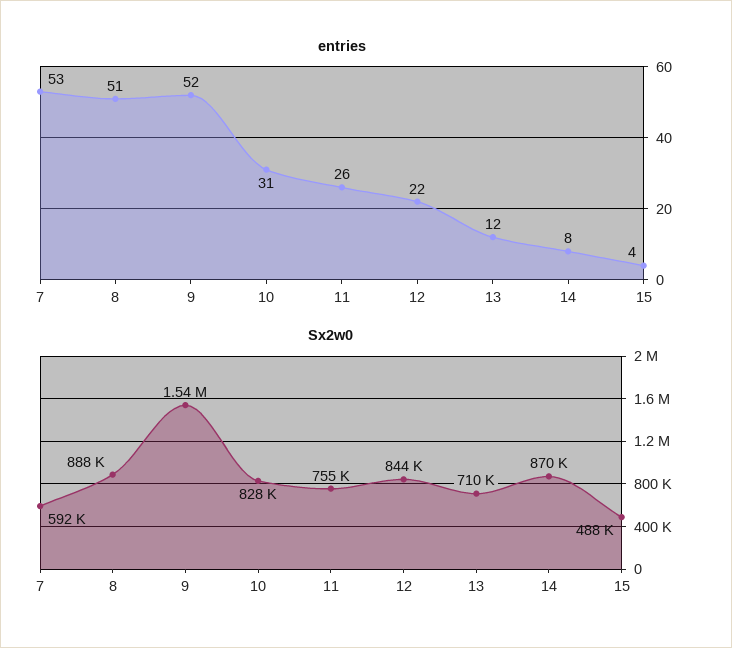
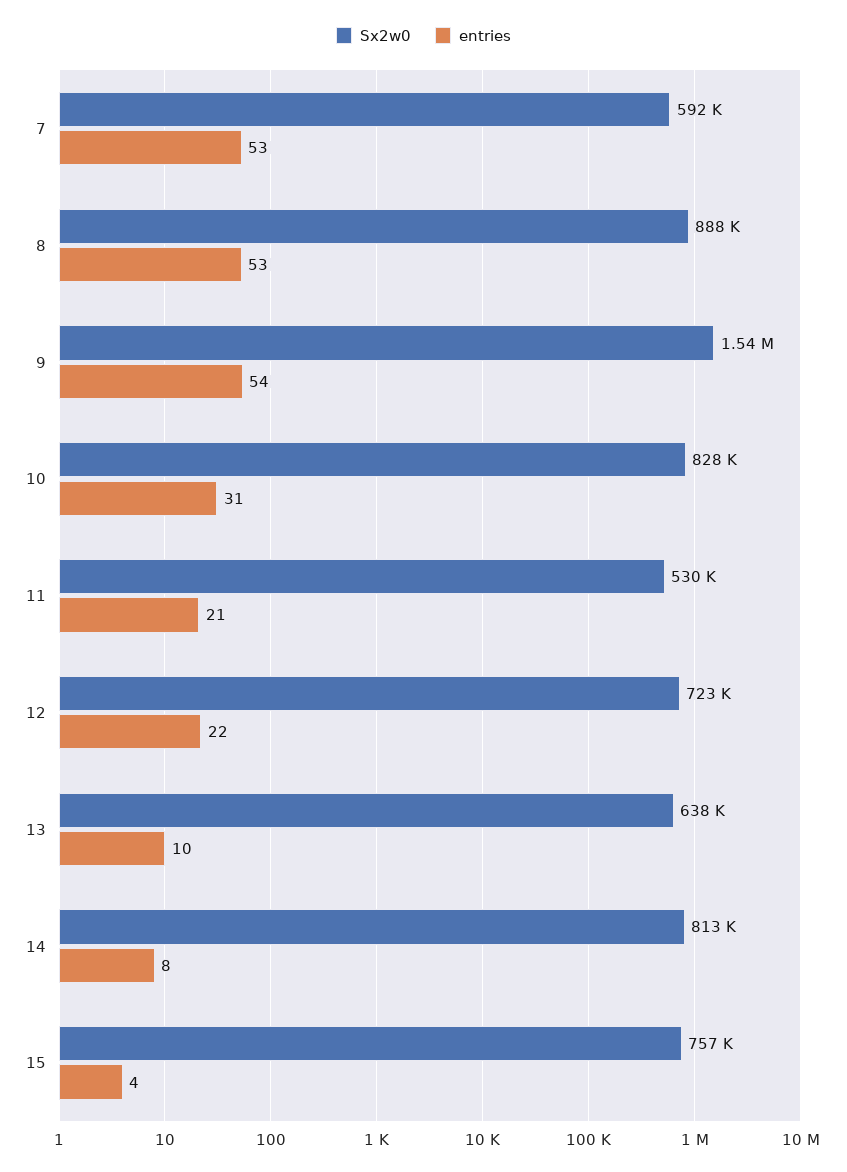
  {
    "entries": {
      "7": 53,
-     "8": 51,
+     "8": 53,
-     "9": 52,
+     "9": 54,
      "10": 31,
-     "11": 26,
+     "11": 21,
      "12": 22,
-     "13": 12,
+     "13": 10,
      "14": 8,
      "15": 4
    },
    "Sx2w0": {
      "7": 592000,
      "8": 888000,
      "9": 1540000,
      "10": 828000,
-     "11": 755000,
+     "11": 530000,
-     "12": 844000,
+     "12": 723000,
-     "13": 710000,
+     "13": 638000,
-     "14": 870000,
+     "14": 813000,
-     "15": 488000
+     "15": 757000
    }
  }

